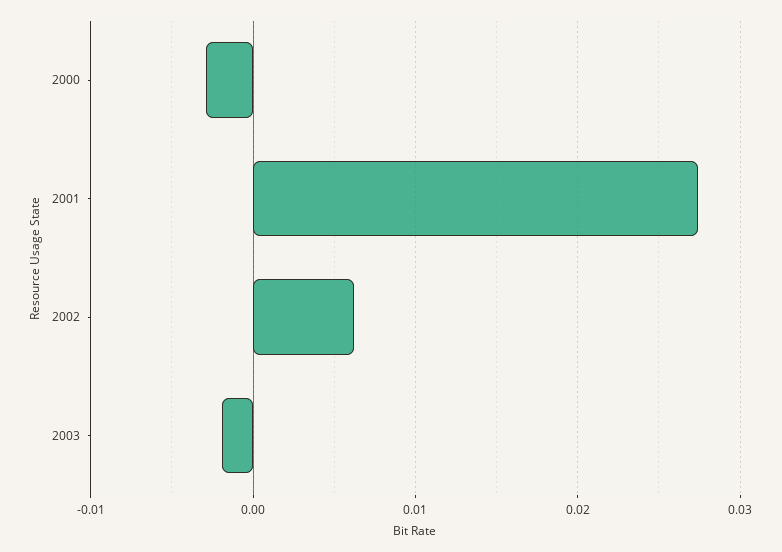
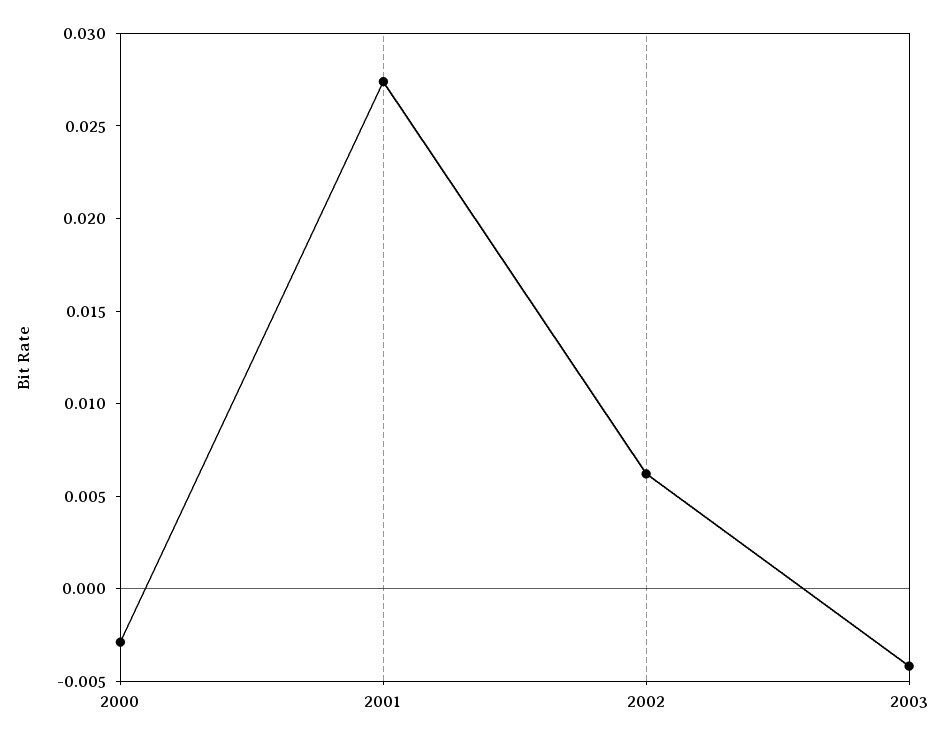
  {
    "2000": -0.003,
    "2001": 0.027,
    "2002": 0.006,
-   "2003": -0.002
+   "2003": -0.004
  }

